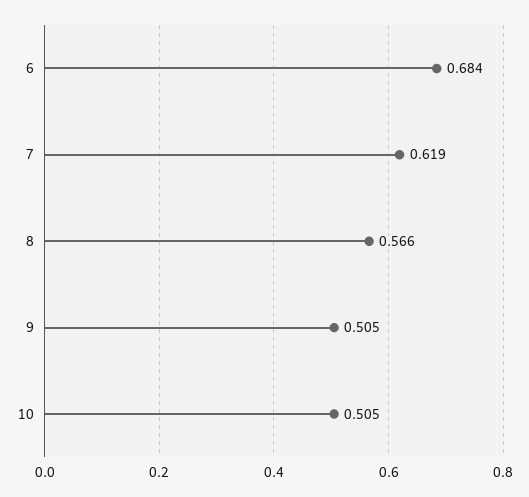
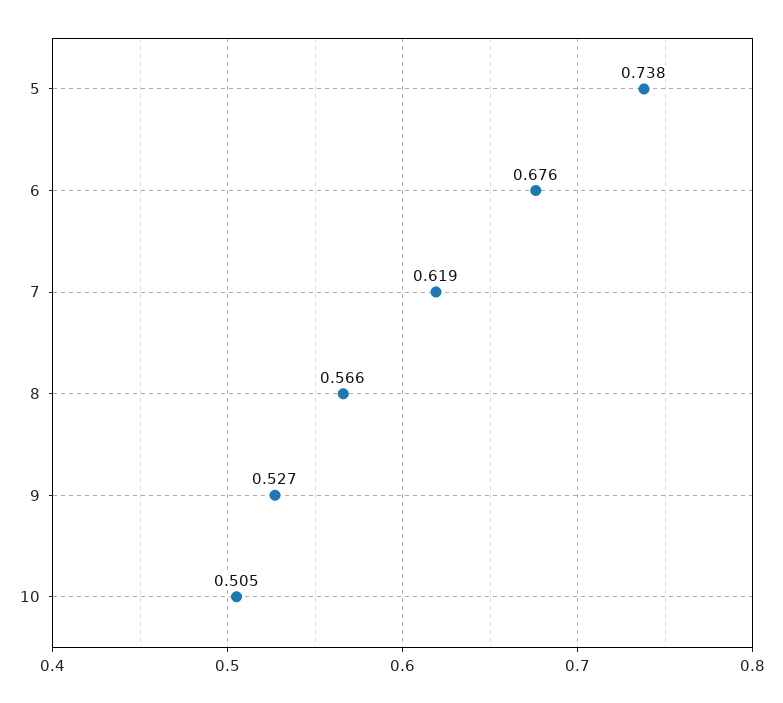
  {
-   "6": 0.684,
+   "6": 0.676,
    "7": 0.619,
    "8": 0.566,
-   "9": 0.505,
+   "9": 0.527,
-   "10": 0.505
+   "10": 0.505,
+   "5": 0.738
  }

